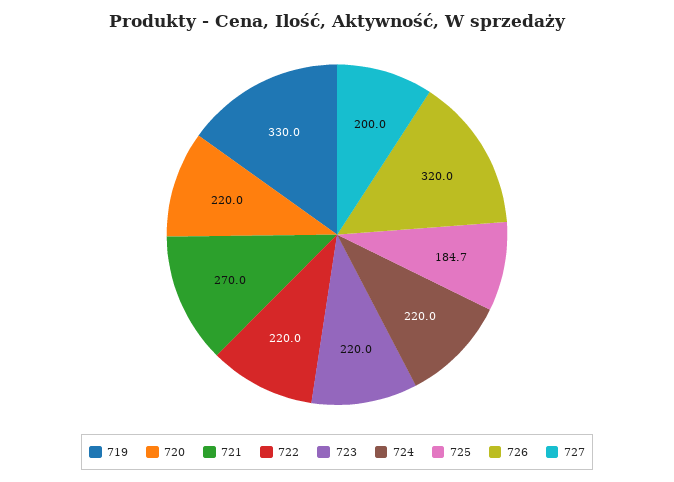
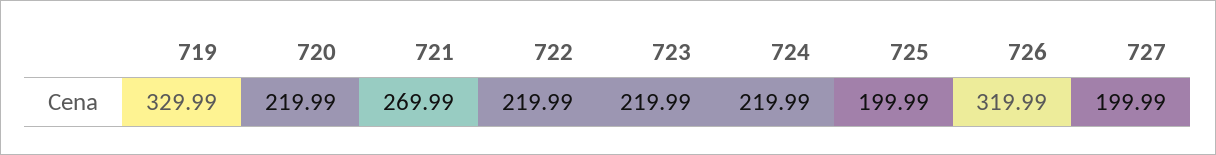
  {
    "719": 329.99,
    "720": 219.99,
    "721": 269.99,
    "722": 219.99,
    "723": 219.99,
    "724": 219.99,
-   "725": 184.7,
+   "725": 199.99,
    "726": 319.99,
    "727": 199.99
  }

